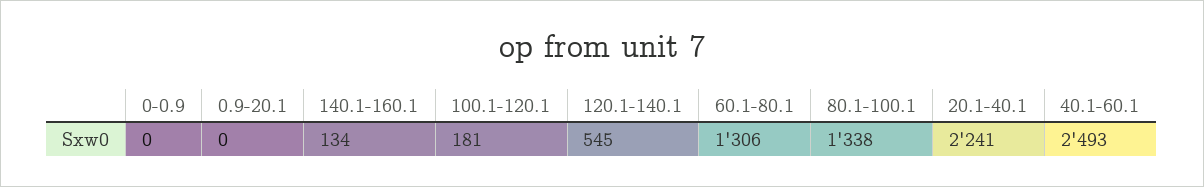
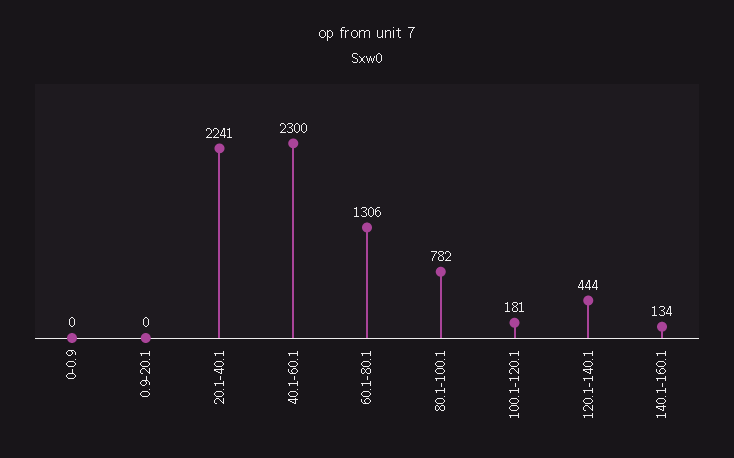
  {
    "0-0.9": 0,
    "0.9-20.1": 0,
    "140.1-160.1": 134,
    "100.1-120.1": 181,
-   "120.1-140.1": 545,
+   "120.1-140.1": 444,
    "60.1-80.1": 1306,
-   "80.1-100.1": 1338,
+   "80.1-100.1": 782,
    "20.1-40.1": 2241,
-   "40.1-60.1": 2493
+   "40.1-60.1": 2300
  }

